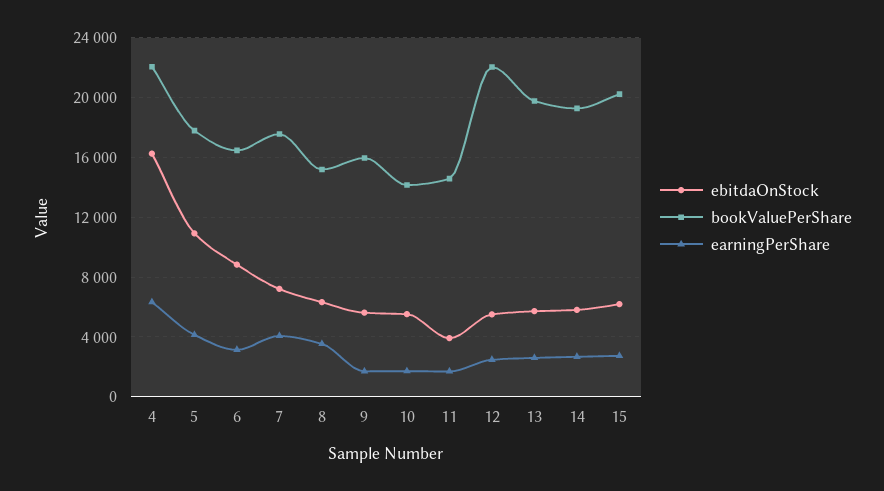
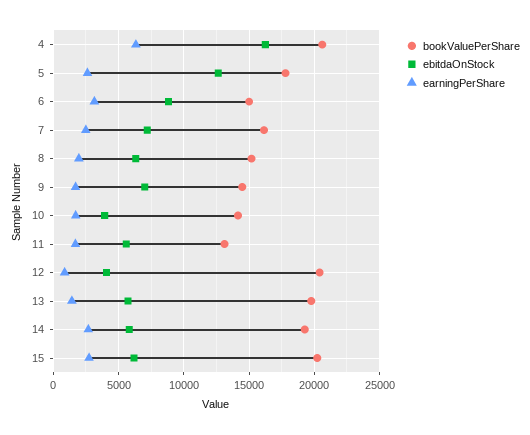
  {
    "ebitdaOnStock": {
      "4": 16500,
-     "5": 11000,
+     "5": 12500,
      "6": 9000,
      "7": 7000,
      "8": 6500,
-     "9": 5500,
+     "9": 7000,
-     "10": 5500,
+     "10": 4000,
-     "11": 4000,
+     "11": 5500,
-     "12": 5500,
+     "12": 4000,
      "13": 5500,
      "14": 6000,
      "15": 6000
    },
    "bookValuePerShare": {
-     "4": 22000,
+     "4": 20500,
      "5": 18000,
-     "6": 16500,
+     "6": 15000,
-     "7": 17500,
+     "7": 16000,
      "8": 15000,
-     "9": 16000,
+     "9": 14500,
      "10": 14000,
-     "11": 14500,
+     "11": 13000,
-     "12": 22000,
+     "12": 20500,
      "13": 20000,
      "14": 19500,
      "15": 20000
    },
    "earningPerShare": {
      "4": 6500,
-     "5": 4000,
+     "5": 2500,
      "6": 3000,
-     "7": 4000,
+     "7": 2500,
-     "8": 3500,
+     "8": 2000,
      "9": 1500,
      "10": 1500,
      "11": 1500,
-     "12": 2500,
+     "12": 1000,
-     "13": 2500,
+     "13": 1500,
      "14": 2500,
      "15": 2500
    }
  }

